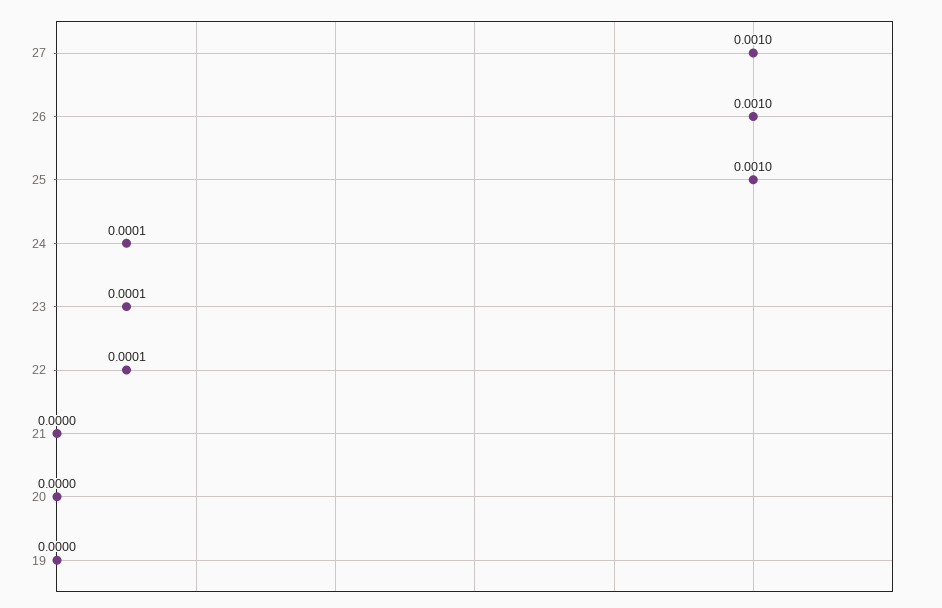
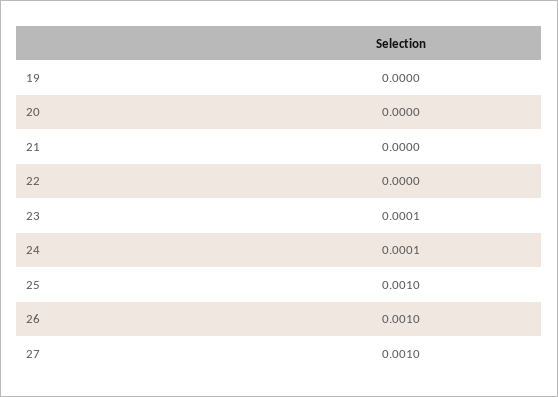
  {
    "27": 0.001,
    "26": 0.001,
    "25": 0.001,
    "24": 0.0001,
    "23": 0.0001,
-   "22": 0.0001,
+   "22": 0,
    "21": 0,
    "20": 0,
    "19": 0
  }

